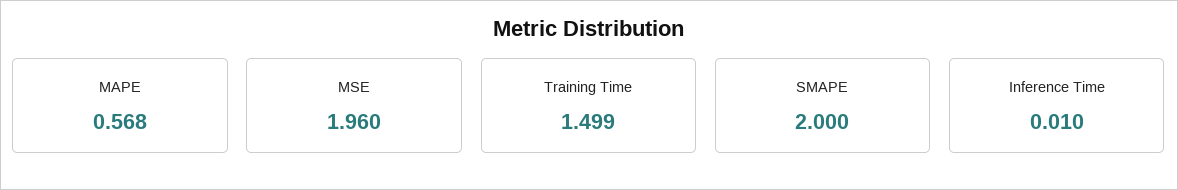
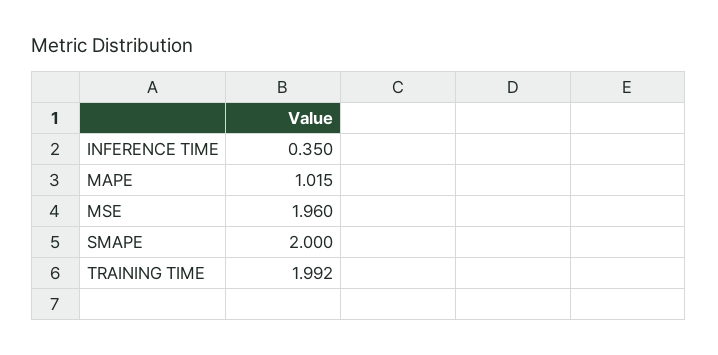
  {
-   "MAPE": 0.568,
+   "MAPE": 1.015,
    "MSE": 1.96,
-   "Training Time": 1.499,
+   "Training Time": 1.992,
    "SMAPE": 2,
-   "Inference Time": 0.01
+   "Inference Time": 0.35
  }

